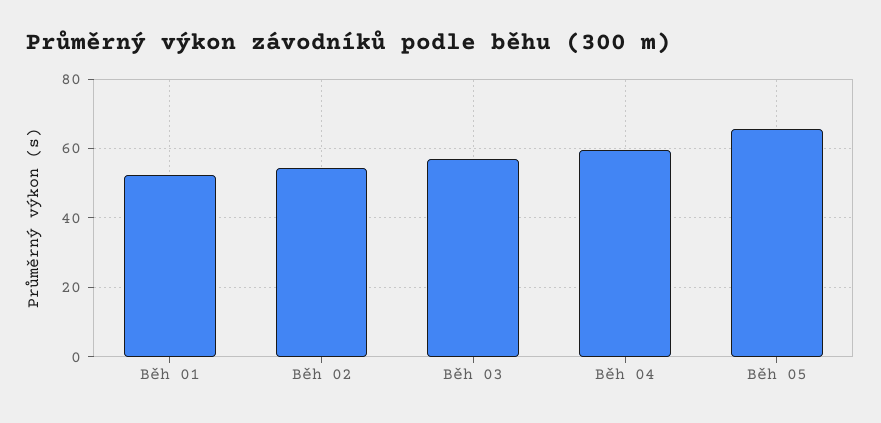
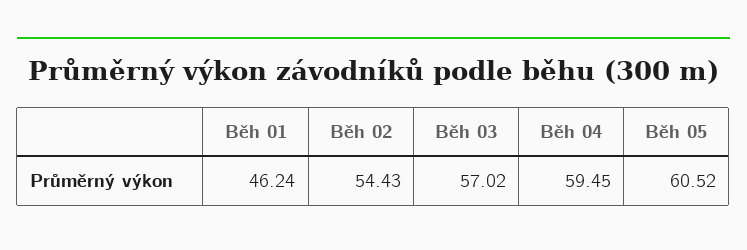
  {
-   "Běh 01": 52,
+   "Běh 01": 46.24,
    "Běh 02": 54.43,
    "Běh 03": 57.02,
    "Běh 04": 59.45,
-   "Běh 05": 66
+   "Běh 05": 60.52
  }

